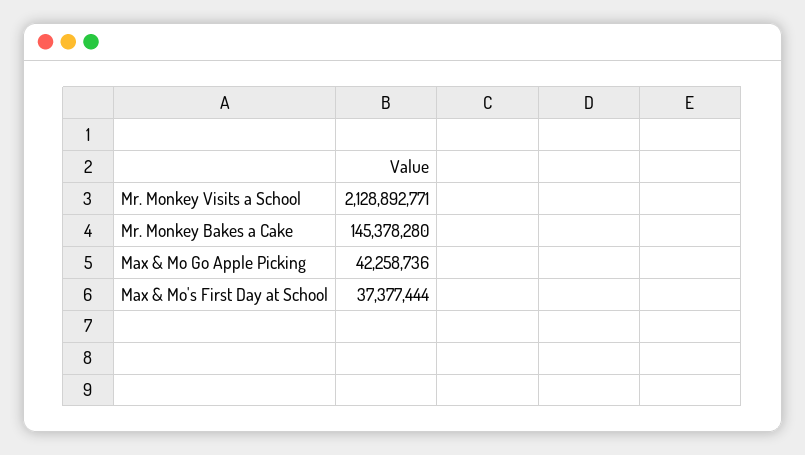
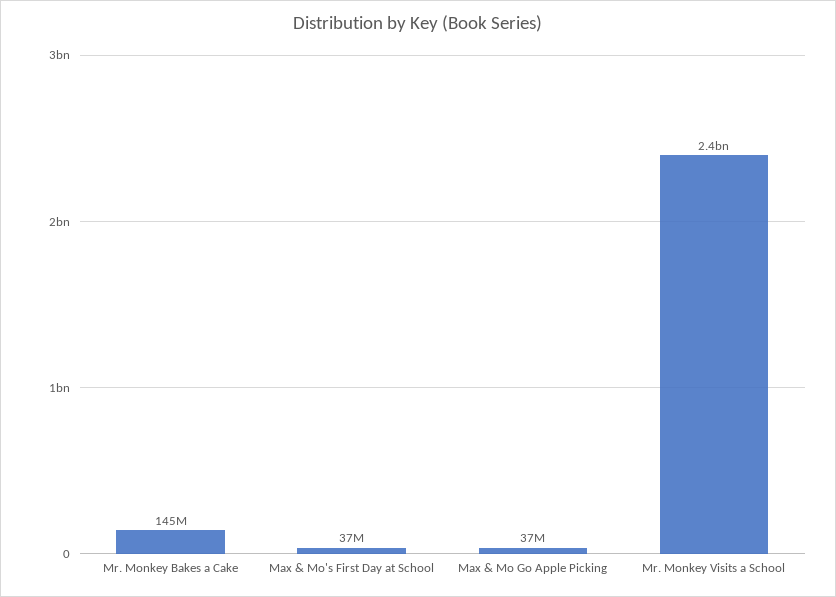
  {
-   "Mr. Monkey Visits a School": 2128892771,
+   "Mr. Monkey Visits a School": 2400000000,
    "Mr. Monkey Bakes a Cake": 145378280,
-   "Max & Mo Go Apple Picking": 42258736,
+   "Max & Mo Go Apple Picking": 37000000,
    "Max & Mo's First Day at School": 37377444
  }

